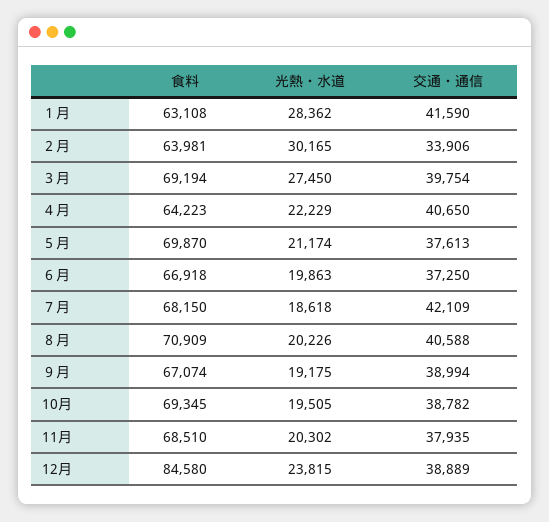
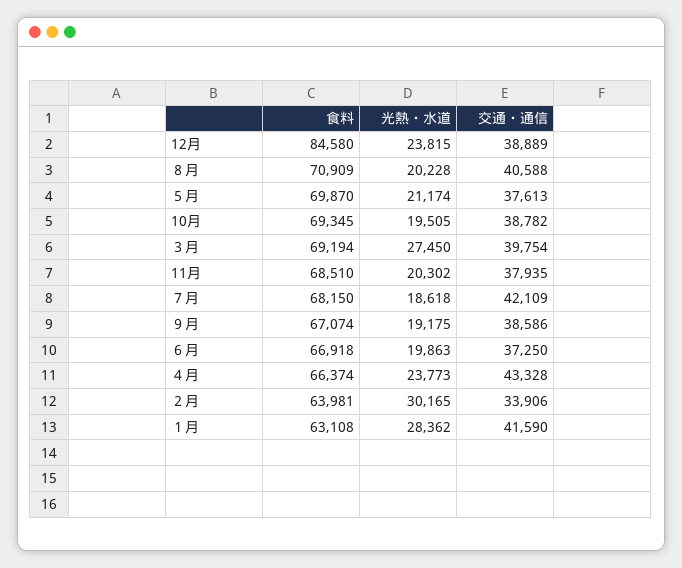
  {
    "食料": {
      "１月": 63108,
      "２月": 63981,
      "３月": 69194,
-     "４月": 64223,
+     "４月": 66374,
      "５月": 69870,
      "６月": 66918,
      "７月": 68150,
      "８月": 70909,
      "９月": 67074,
      "10月": 69345,
      "11月": 68510,
      "12月": 84580
    },
    "光熱・水道": {
      "１月": 28362,
      "２月": 30165,
      "３月": 27450,
-     "４月": 22229,
+     "４月": 23773,
      "５月": 21174,
      "６月": 19863,
      "７月": 18618,
-     "８月": 20226,
+     "８月": 20228,
      "９月": 19175,
      "10月": 19505,
      "11月": 20302,
      "12月": 23815
    },
    "交通・通信": {
      "１月": 41590,
      "２月": 33906,
      "３月": 39754,
-     "４月": 40650,
+     "４月": 43328,
      "５月": 37613,
      "６月": 37250,
      "７月": 42109,
      "８月": 40588,
-     "９月": 38994,
+     "９月": 38586,
      "10月": 38782,
      "11月": 37935,
      "12月": 38889
    }
  }

